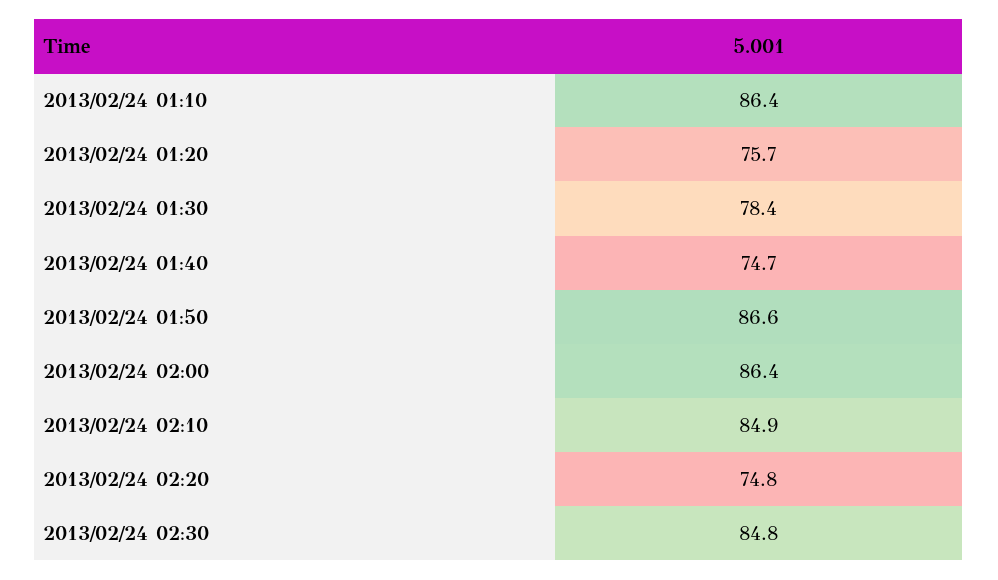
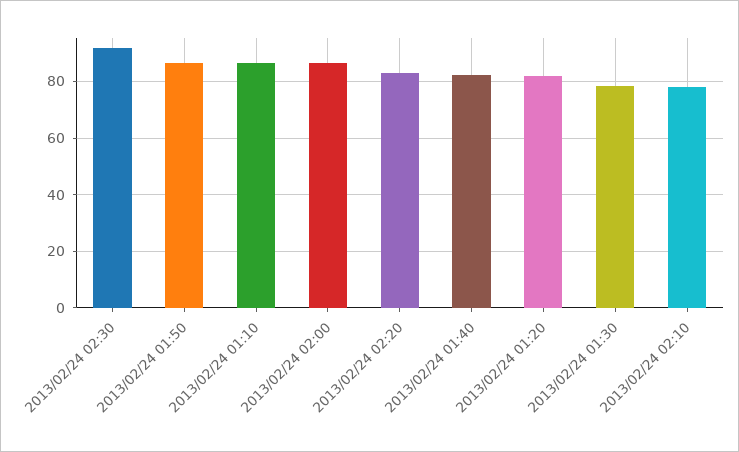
  {
    "2013/02/24 01:10": 86.4,
-   "2013/02/24 01:20": 75.7,
+   "2013/02/24 01:20": 82.5,
    "2013/02/24 01:30": 78.4,
-   "2013/02/24 01:40": 74.7,
+   "2013/02/24 01:40": 82.5,
    "2013/02/24 01:50": 86.6,
    "2013/02/24 02:00": 86.4,
-   "2013/02/24 02:10": 84.9,
+   "2013/02/24 02:10": 77.5,
-   "2013/02/24 02:20": 74.8,
+   "2013/02/24 02:20": 82.5,
-   "2013/02/24 02:30": 84.8
+   "2013/02/24 02:30": 92.5
  }

